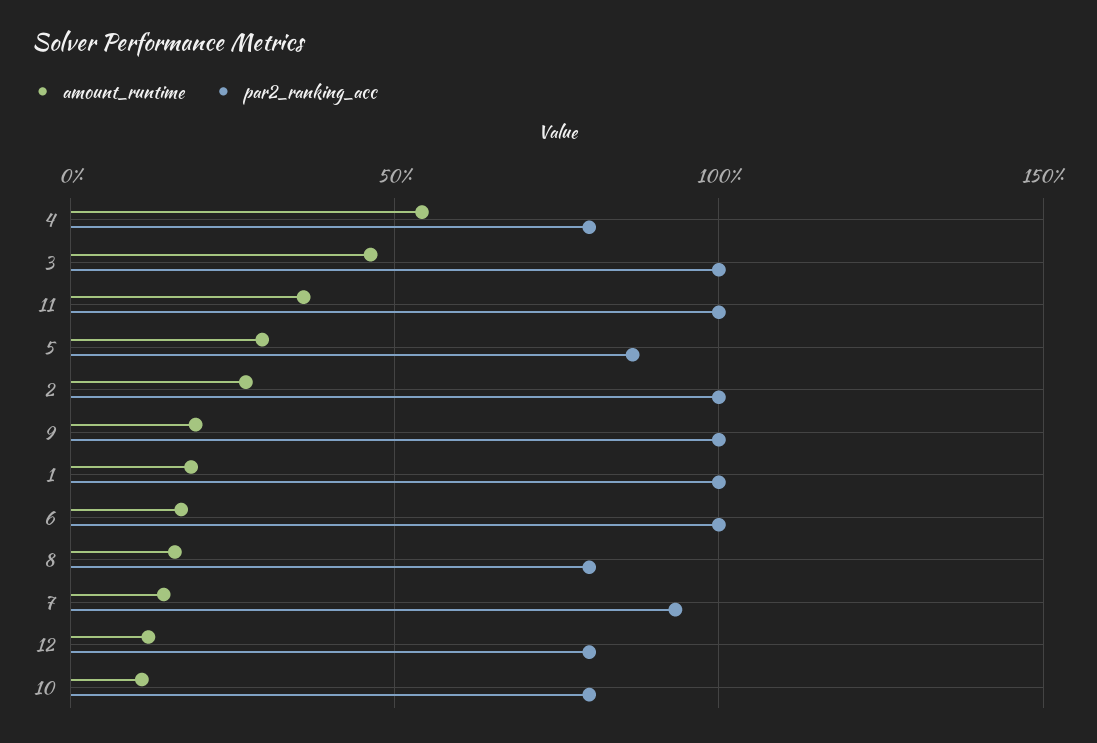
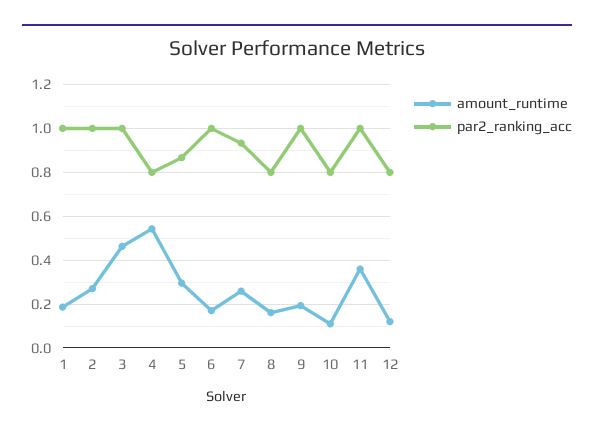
  {
    "amount_runtime": {
      "4": 0.55,
      "3": 0.45,
      "11": 0.35,
      "5": 0.3,
      "2": 0.25,
      "9": 0.2,
      "1": 0.2,
      "6": 0.15,
      "8": 0.15,
-     "7": 0.15,
+     "7": 0.25,
      "12": 0.1,
      "10": 0.1
    },
    "par2_ranking_acc": {
      "4": 0.8,
      "3": 1,
      "11": 1,
      "5": 0.85,
      "2": 1,
      "9": 1,
      "1": 1,
      "6": 1,
      "8": 0.8,
      "7": 0.95,
      "12": 0.8,
      "10": 0.8
    }
  }

